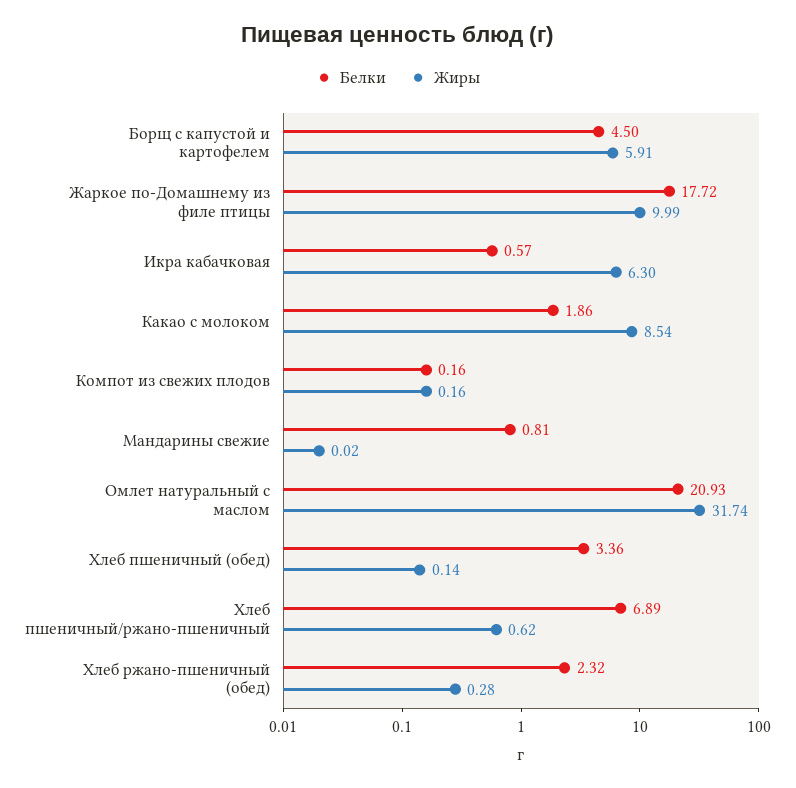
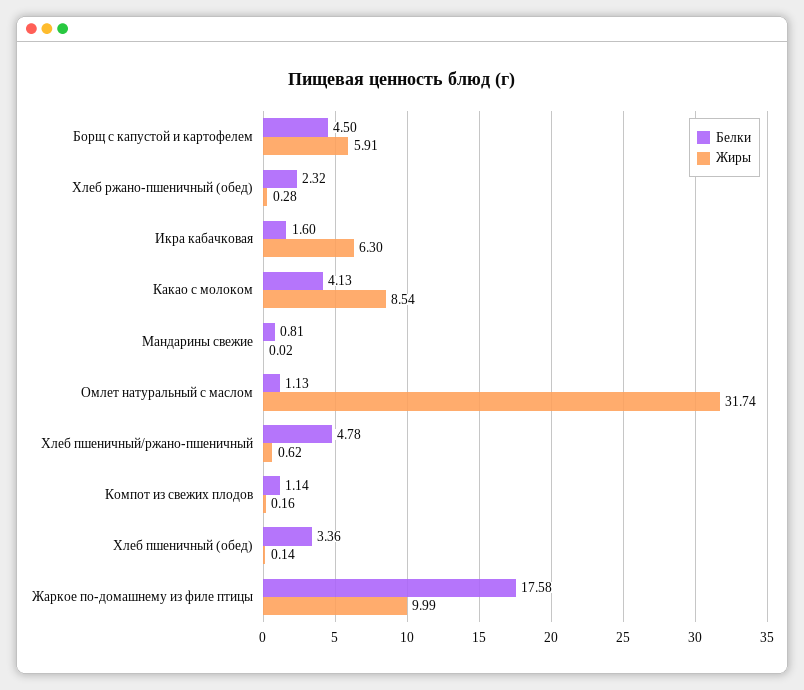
  {
    "Белки": {
      "Борщ с капустой и картофелем": 4.5,
-     "Жаркое по-Домашнему из филе птицы": 17.72,
+     "Жаркое по-Домашнему из филе птицы": 17.58,
-     "Икра кабачковая": 0.57,
+     "Икра кабачковая": 1.6,
-     "Какао с молоком": 1.86,
+     "Какао с молоком": 4.13,
-     "Компот из свежих плодов": 0.16,
+     "Компот из свежих плодов": 1.14,
      "Мандарины свежие": 0.81,
-     "Омлет натуральный с маслом": 20.93,
+     "Омлет натуральный с маслом": 1.13,
      "Хлеб пшеничный (обед)": 3.36,
-     "Хлеб пшеничный/ржано-пшеничный": 6.89,
+     "Хлеб пшеничный/ржано-пшеничный": 4.78,
      "Хлеб ржано-пшеничный (обед)": 2.32
    },
    "Жиры": {
      "Борщ с капустой и картофелем": 5.91,
      "Жаркое по-Домашнему из филе птицы": 9.99,
      "Икра кабачковая": 6.3,
      "Какао с молоком": 8.54,
      "Компот из свежих плодов": 0.16,
      "Мандарины свежие": 0.02,
      "Омлет натуральный с маслом": 31.74,
      "Хлеб пшеничный (обед)": 0.14,
      "Хлеб пшеничный/ржано-пшеничный": 0.62,
      "Хлеб ржано-пшеничный (обед)": 0.28
    }
  }

